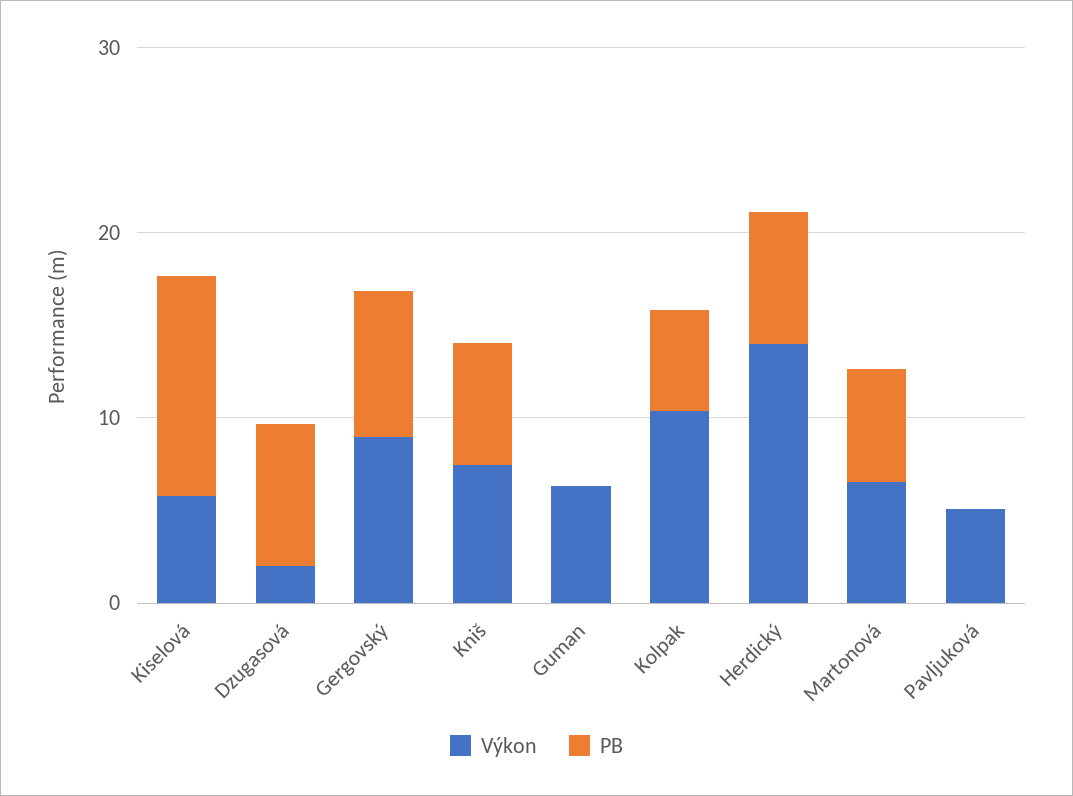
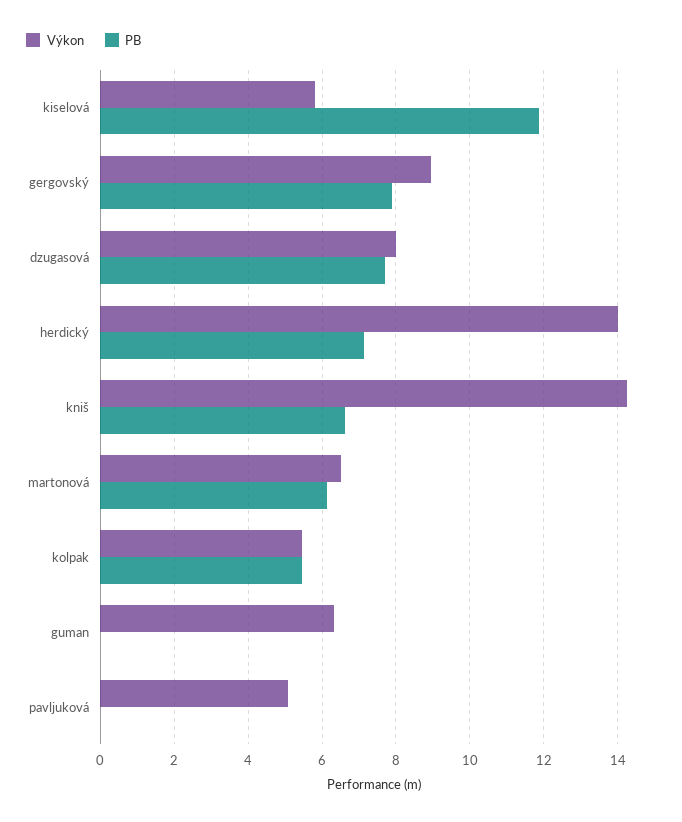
  {
    "Výkon": {
      "Kiselová": 5.8,
-     "Dzugasová": 2,
+     "Dzugasová": 8,
      "Gergovský": 9,
-     "Kniš": 8,
+     "Kniš": 14.2,
      "Guman": 6.4,
-     "Kolpak": 10,
+     "Kolpak": 5.4,
      "Herdický": 14,
      "Martonová": 6.6,
      "Pavljuková": 5
    },
    "PB": {
      "Kiselová": 11.8,
      "Dzugasová": 7.6,
      "Gergovský": 7.8,
      "Kniš": 6.6,
      "Guman": 0,
      "Kolpak": 5.4,
      "Herdický": 7.2,
      "Martonová": 6.2,
      "Pavljuková": 0
    }
  }

